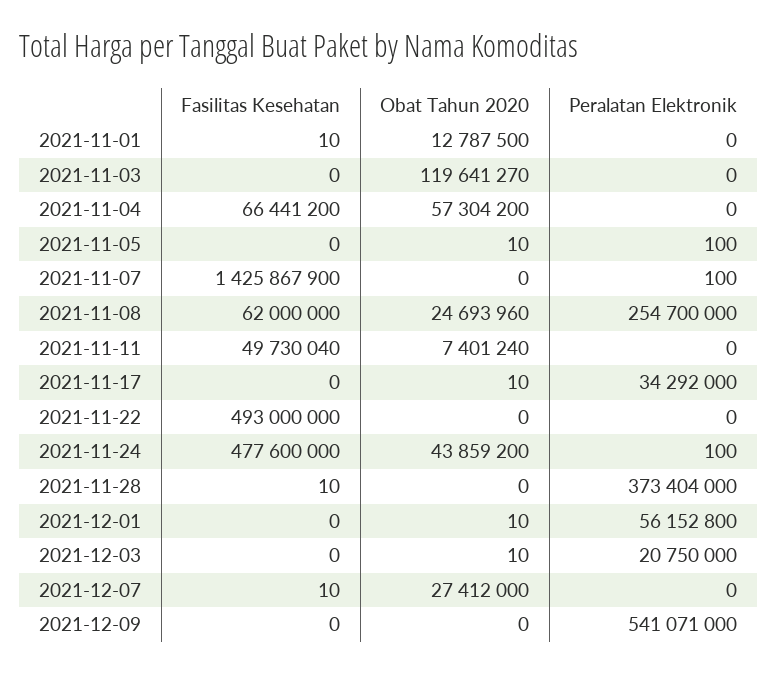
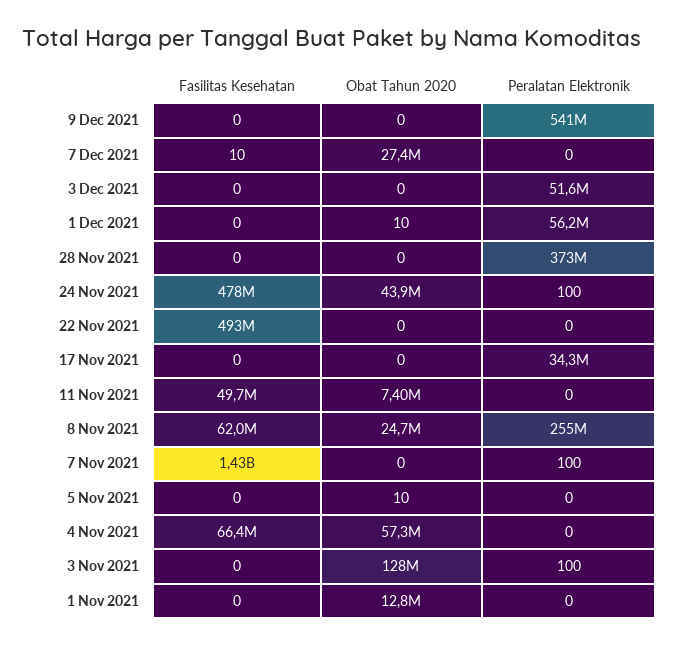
  {
    "Fasilitas Kesehatan": {
-     "2021-11-01": 10,
+     "2021-11-01": 0,
      "2021-11-03": 0,
      "2021-11-04": 66441200,
      "2021-11-05": 0,
      "2021-11-07": 1425867900,
      "2021-11-08": 62000000,
      "2021-11-11": 49730040,
      "2021-11-17": 0,
      "2021-11-22": 493000000,
      "2021-11-24": 477600000,
-     "2021-11-28": 10,
+     "2021-11-28": 0,
      "2021-12-01": 0,
      "2021-12-03": 0,
      "2021-12-07": 10,
      "2021-12-09": 0
    },
    "Obat Tahun 2020": {
      "2021-11-01": 12787500,
-     "2021-11-03": 119641270,
+     "2021-11-03": 128000000,
      "2021-11-04": 57304200,
      "2021-11-05": 10,
      "2021-11-07": 0,
      "2021-11-08": 24693960,
      "2021-11-11": 7401240,
-     "2021-11-17": 10,
+     "2021-11-17": 0,
      "2021-11-22": 0,
      "2021-11-24": 43859200,
      "2021-11-28": 0,
      "2021-12-01": 10,
-     "2021-12-03": 10,
+     "2021-12-03": 0,
      "2021-12-07": 27412000,
      "2021-12-09": 0
    },
    "Peralatan Elektronik": {
      "2021-11-01": 0,
-     "2021-11-03": 0,
+     "2021-11-03": 100,
      "2021-11-04": 0,
-     "2021-11-05": 100,
+     "2021-11-05": 0,
      "2021-11-07": 100,
      "2021-11-08": 254700000,
      "2021-11-11": 0,
      "2021-11-17": 34292000,
      "2021-11-22": 0,
      "2021-11-24": 100,
      "2021-11-28": 373404000,
      "2021-12-01": 56152800,
-     "2021-12-03": 20750000,
+     "2021-12-03": 51600000,
      "2021-12-07": 0,
      "2021-12-09": 541071000
    }
  }

